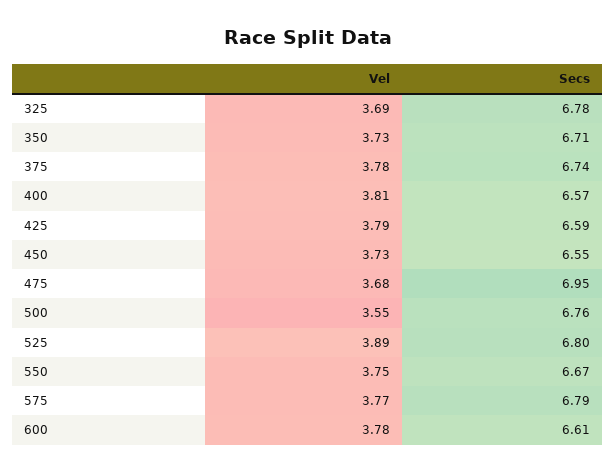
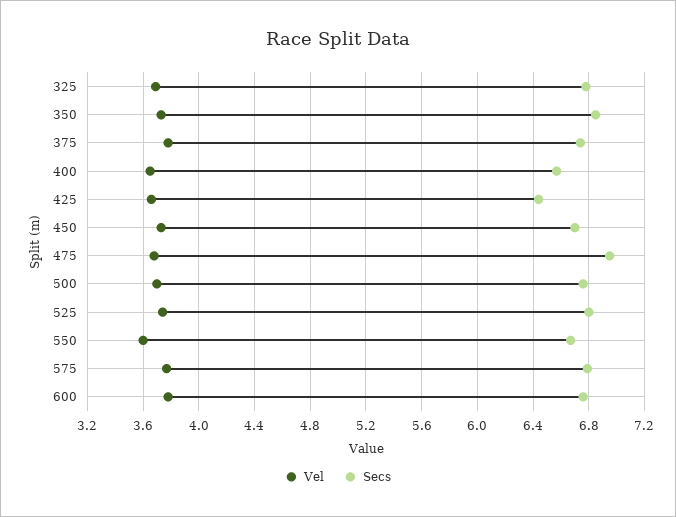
  {
    "Vel": {
      "325": 3.69,
      "350": 3.73,
      "375": 3.78,
-     "400": 3.81,
+     "400": 3.65,
-     "425": 3.79,
+     "425": 3.65,
      "450": 3.73,
      "475": 3.68,
-     "500": 3.55,
+     "500": 3.7,
-     "525": 3.89,
+     "525": 3.75,
-     "550": 3.75,
+     "550": 3.6,
      "575": 3.77,
      "600": 3.78
    },
    "Secs": {
      "325": 6.78,
-     "350": 6.71,
+     "350": 6.85,
      "375": 6.74,
      "400": 6.57,
-     "425": 6.59,
+     "425": 6.45,
-     "450": 6.55,
+     "450": 6.7,
      "475": 6.95,
      "500": 6.76,
      "525": 6.8,
      "550": 6.67,
      "575": 6.79,
-     "600": 6.61
+     "600": 6.75
    }
  }

